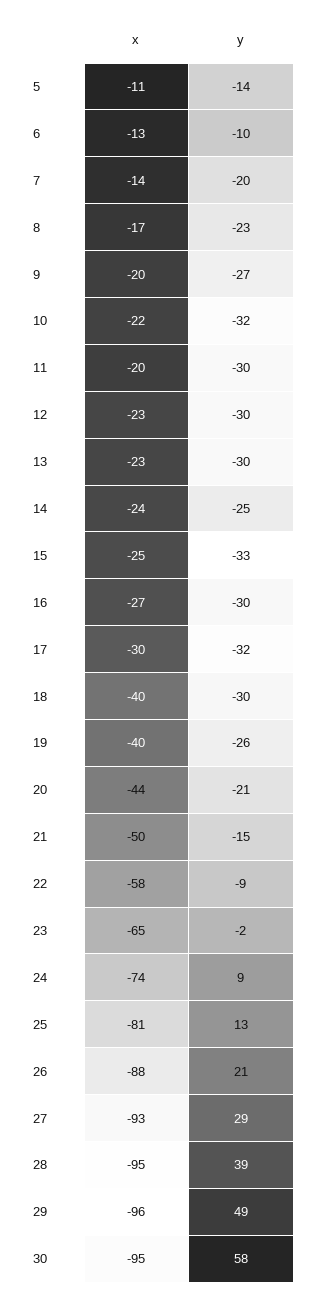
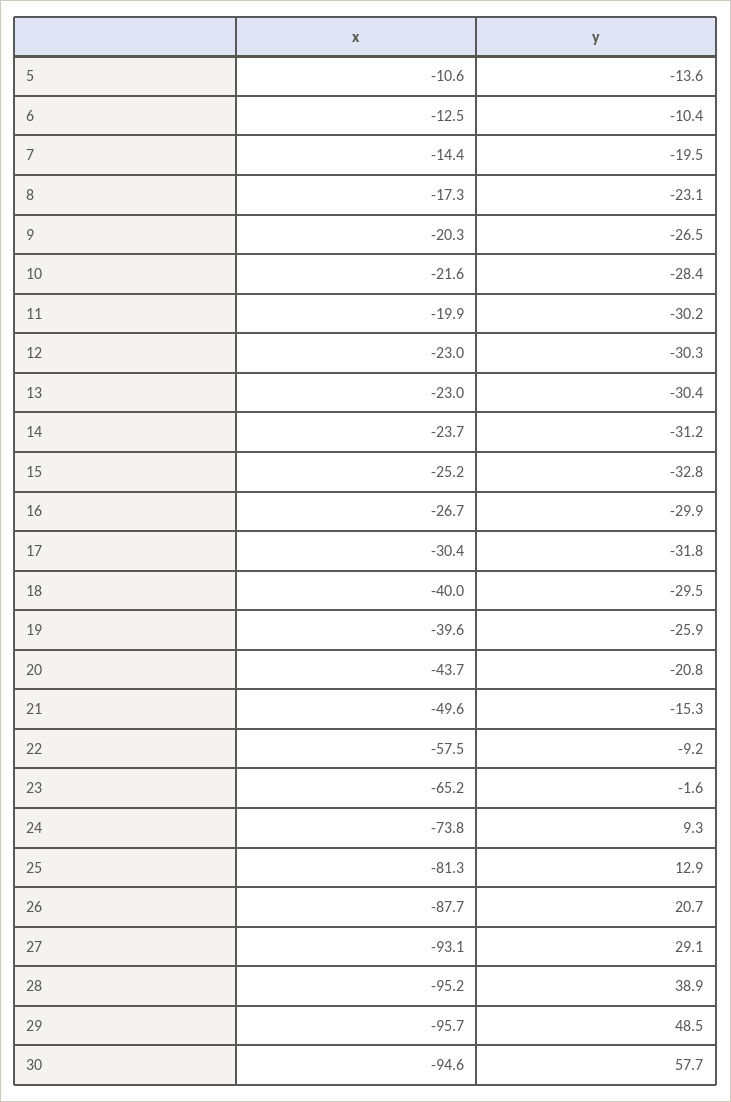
  {
    "x": {
      "5": -10.6,
      "6": -12.5,
      "7": -14.4,
      "8": -17.3,
      "9": -20.3,
      "10": -21.6,
      "11": -19.9,
      "12": -23,
      "13": -23,
      "14": -23.7,
      "15": -25.2,
      "16": -26.7,
      "17": -30.4,
      "18": -40,
      "19": -39.6,
      "20": -43.7,
      "21": -49.6,
      "22": -57.5,
      "23": -65.2,
      "24": -73.8,
      "25": -81.3,
      "26": -87.7,
      "27": -93.1,
      "28": -95.2,
      "29": -95.7,
      "30": -94.6
    },
    "y": {
      "5": -13.6,
      "6": -10.4,
      "7": -19.5,
      "8": -23.1,
      "9": -26.5,
-     "10": -32,
+     "10": -28.4,
      "11": -30.2,
      "12": -30.3,
      "13": -30.4,
-     "14": -25,
+     "14": -31.2,
      "15": -32.8,
      "16": -29.9,
      "17": -31.8,
      "18": -29.5,
      "19": -25.9,
      "20": -20.8,
      "21": -15.3,
      "22": -9.2,
      "23": -1.6,
      "24": 9.3,
      "25": 12.9,
      "26": 20.7,
      "27": 29.1,
      "28": 38.9,
      "29": 48.5,
      "30": 57.7
    }
  }

